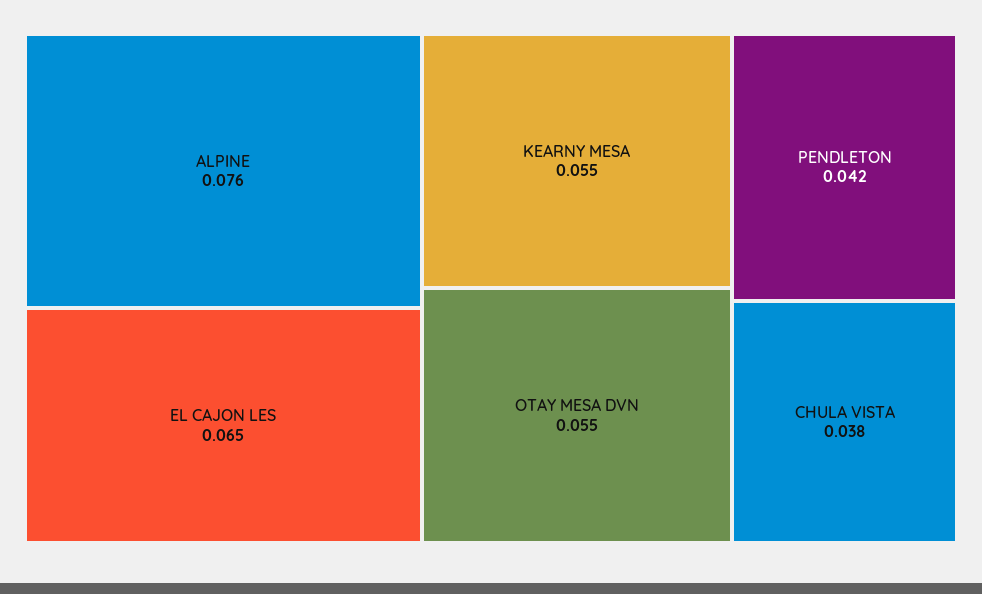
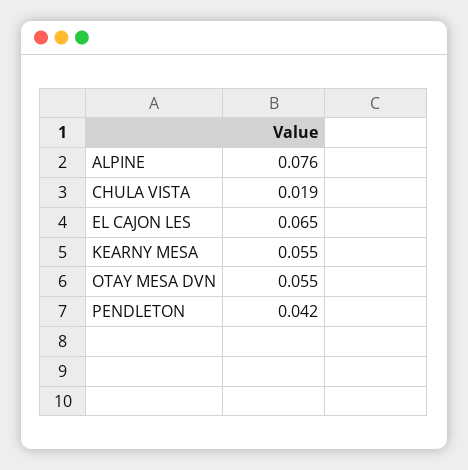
  {
    "ALPINE": 0.076,
    "EL CAJON LES": 0.065,
    "KEARNY MESA": 0.055,
    "OTAY MESA DVN": 0.055,
    "PENDLETON": 0.042,
-   "CHULA VISTA": 0.038
+   "CHULA VISTA": 0.019
  }

